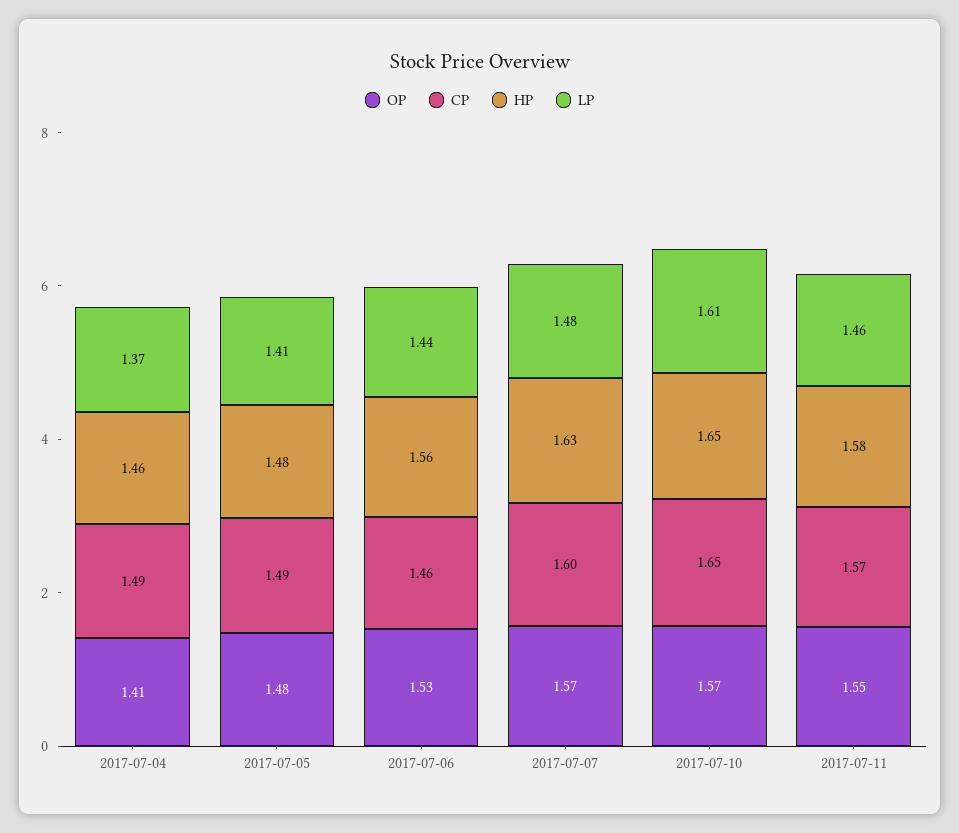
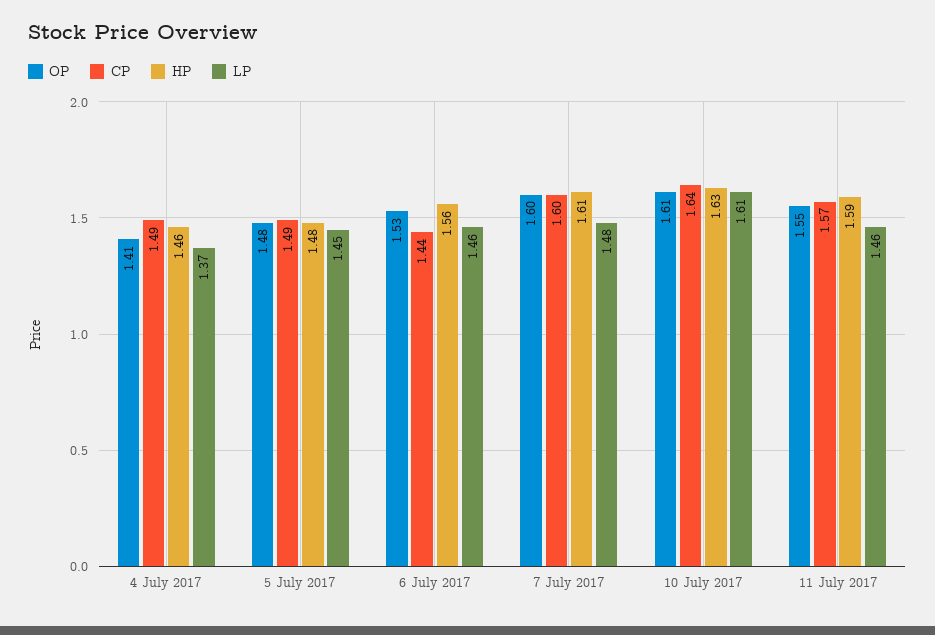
  {
    "OP": {
      "2017-07-04": 1.41,
      "2017-07-05": 1.48,
      "2017-07-06": 1.53,
-     "2017-07-07": 1.57,
+     "2017-07-07": 1.6,
-     "2017-07-10": 1.57,
+     "2017-07-10": 1.61,
      "2017-07-11": 1.55
    },
    "CP": {
      "2017-07-04": 1.49,
      "2017-07-05": 1.49,
-     "2017-07-06": 1.46,
+     "2017-07-06": 1.44,
      "2017-07-07": 1.6,
-     "2017-07-10": 1.65,
+     "2017-07-10": 1.64,
      "2017-07-11": 1.57
    },
    "HP": {
      "2017-07-04": 1.46,
      "2017-07-05": 1.48,
      "2017-07-06": 1.56,
-     "2017-07-07": 1.63,
+     "2017-07-07": 1.61,
-     "2017-07-10": 1.65,
+     "2017-07-10": 1.63,
-     "2017-07-11": 1.58
+     "2017-07-11": 1.59
    },
    "LP": {
      "2017-07-04": 1.37,
-     "2017-07-05": 1.41,
+     "2017-07-05": 1.45,
-     "2017-07-06": 1.44,
+     "2017-07-06": 1.46,
      "2017-07-07": 1.48,
      "2017-07-10": 1.61,
      "2017-07-11": 1.46
    }
  }

